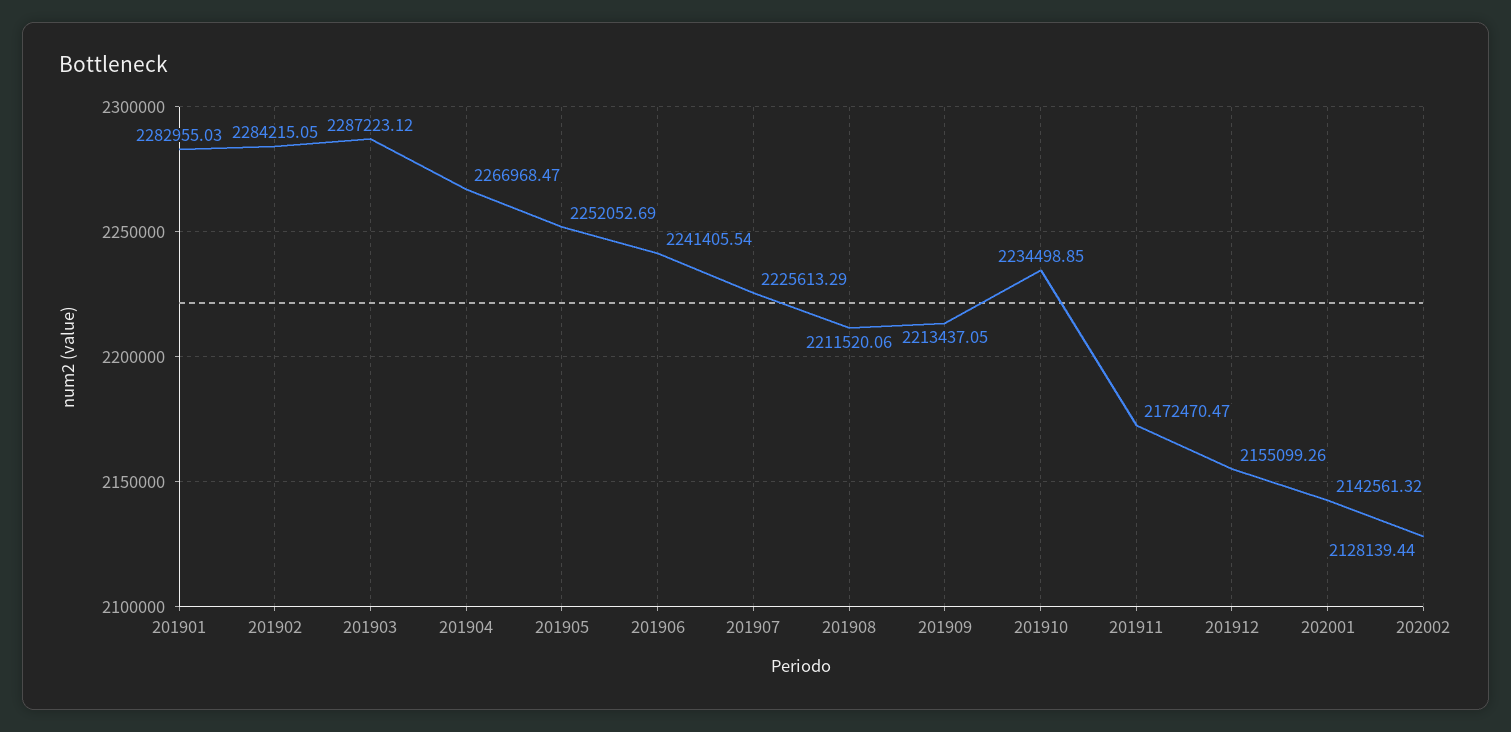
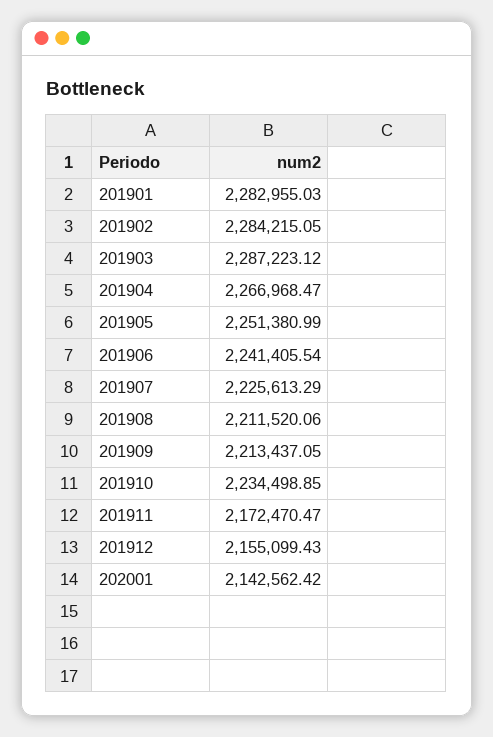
  {
    "201901": 2282955.03,
    "201902": 2284215.05,
    "201903": 2287223.12,
    "201904": 2266968.47,
-   "201905": 2252052.69,
+   "201905": 2251380.99,
    "201906": 2241405.54,
    "201907": 2225613.29,
    "201908": 2211520.06,
    "201909": 2213437.05,
    "201910": 2234498.85,
    "201911": 2172470.47,
-   "201912": 2155099.26,
+   "201912": 2155099.43,
-   "202001": 2142561.32,
+   "202001": 2142562.42
-   "202002": 2128139.44
  }

